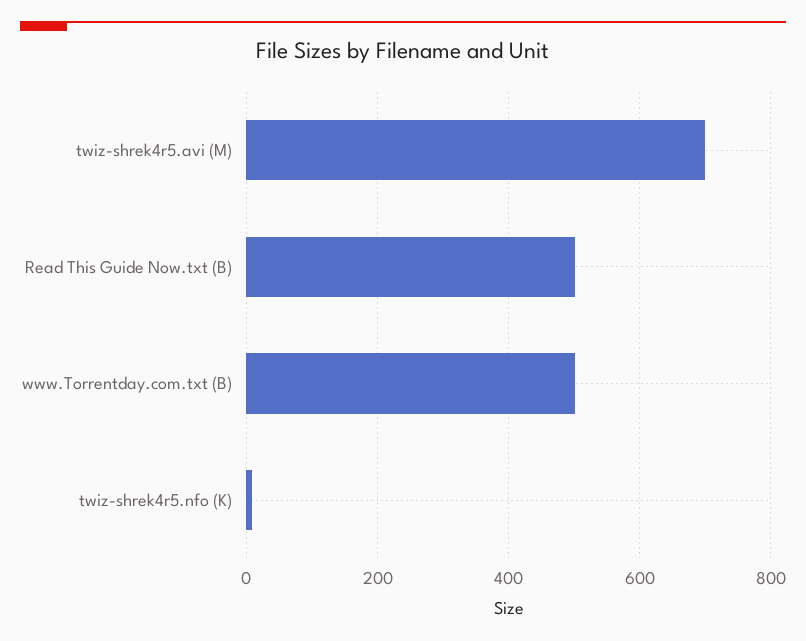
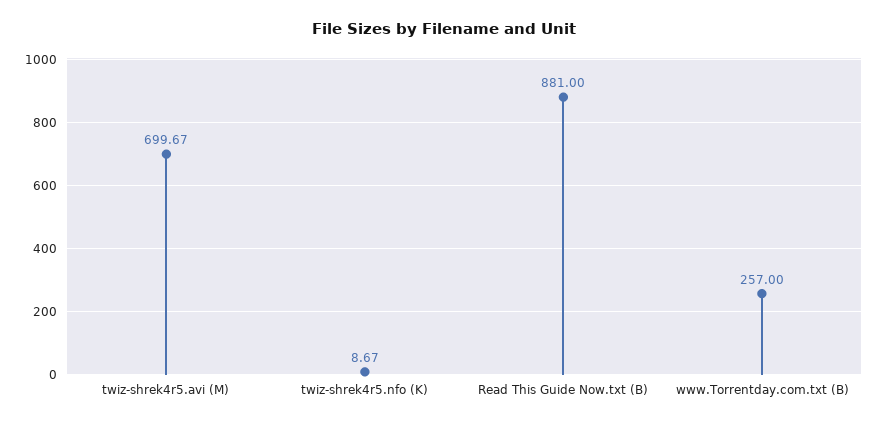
  {
    "twiz-shrek4r5.avi (M)": 699.67,
-   "Read This Guide Now.txt (B)": 500,
+   "Read This Guide Now.txt (B)": 881,
-   "www.Torrentday.com.txt (B)": 500,
+   "www.Torrentday.com.txt (B)": 257,
    "twiz-shrek4r5.nfo (K)": 8.67
  }

